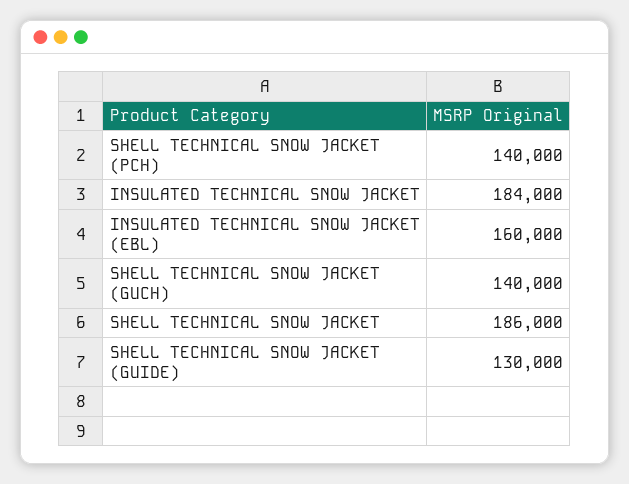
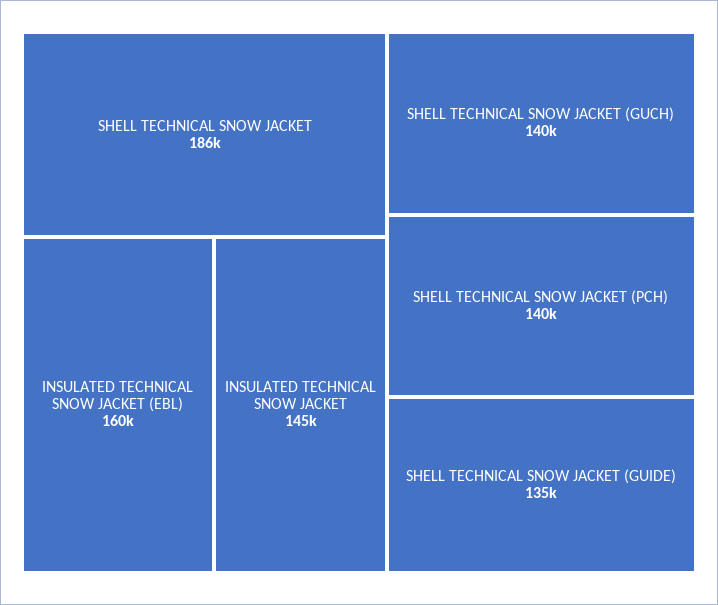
  {
    "SHELL TECHNICAL SNOW JACKET (PCH)": 140000,
-   "INSULATED TECHNICAL SNOW JACKET": 184000,
+   "INSULATED TECHNICAL SNOW JACKET": 145000,
    "INSULATED TECHNICAL SNOW JACKET (EBL)": 160000,
    "SHELL TECHNICAL SNOW JACKET (GUCH)": 140000,
    "SHELL TECHNICAL SNOW JACKET": 186000,
-   "SHELL TECHNICAL SNOW JACKET (GUIDE)": 130000
+   "SHELL TECHNICAL SNOW JACKET (GUIDE)": 135000
  }

